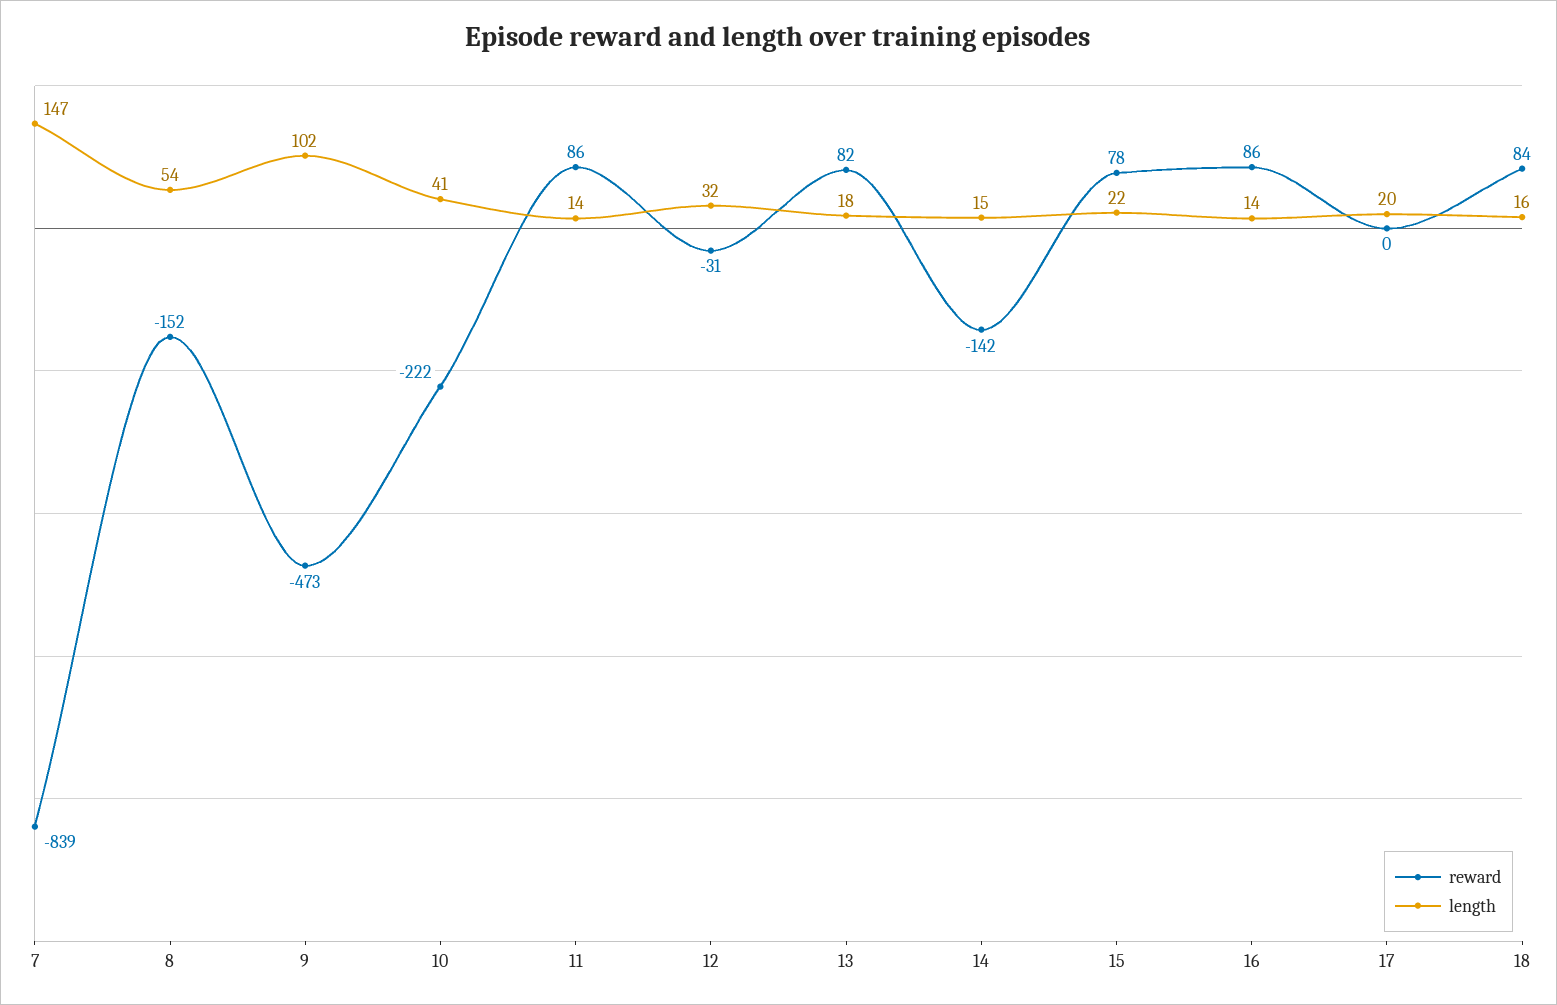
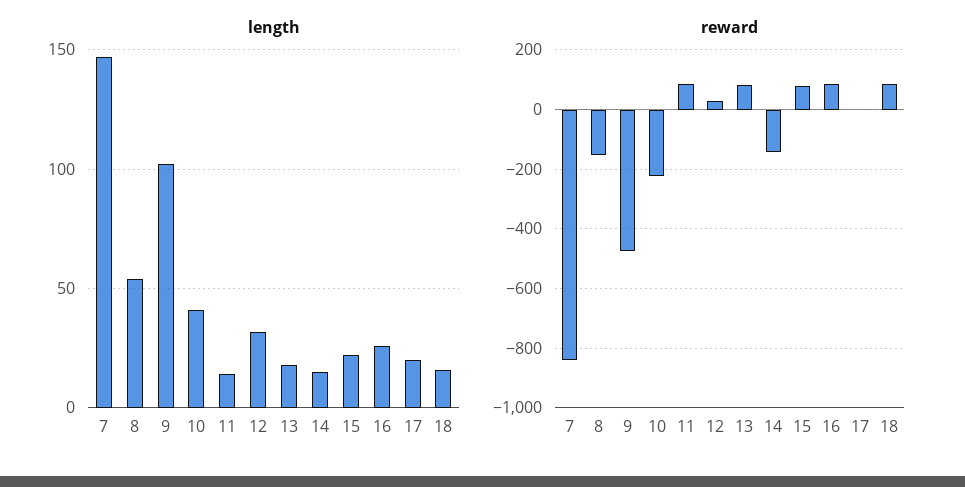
  {
    "reward": {
      "7": -839,
      "8": -152,
      "9": -473,
      "10": -222,
      "11": 86,
-     "12": -31,
+     "12": 25,
      "13": 82,
      "14": -142,
      "15": 78,
      "16": 86,
      "17": 0,
      "18": 84
    },
    "length": {
      "7": 147,
      "8": 54,
      "9": 102,
      "10": 41,
      "11": 14,
      "12": 32,
      "13": 18,
      "14": 15,
      "15": 22,
-     "16": 14,
+     "16": 25,
      "17": 20,
      "18": 16
    }
  }

